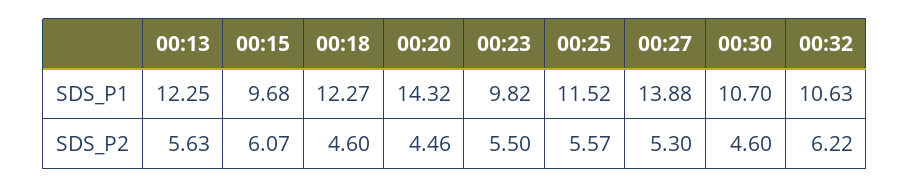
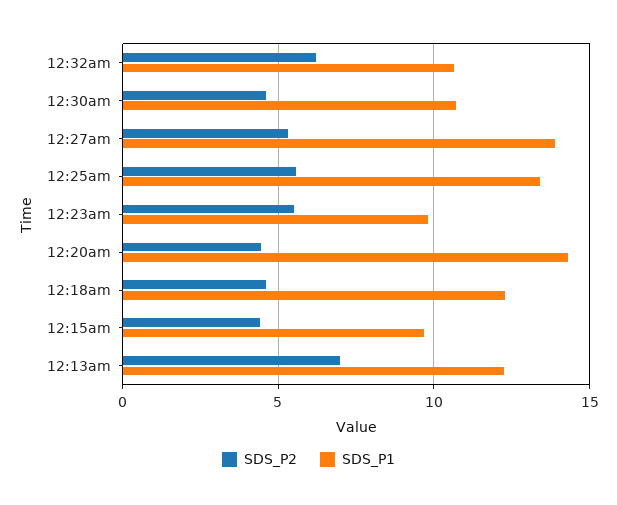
  {
    "SDS_P1": {
      "00:13": 12.25,
      "00:15": 9.68,
      "00:18": 12.27,
      "00:20": 14.32,
      "00:23": 9.82,
-     "00:25": 11.52,
+     "00:25": 13.5,
      "00:27": 13.88,
      "00:30": 10.7,
      "00:32": 10.63
    },
    "SDS_P2": {
-     "00:13": 5.63,
+     "00:13": 7,
-     "00:15": 6.07,
+     "00:15": 4.5,
      "00:18": 4.6,
      "00:20": 4.46,
      "00:23": 5.5,
      "00:25": 5.57,
      "00:27": 5.3,
      "00:30": 4.6,
      "00:32": 6.22
    }
  }

